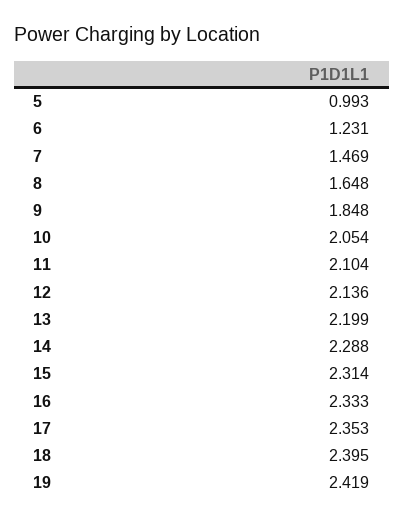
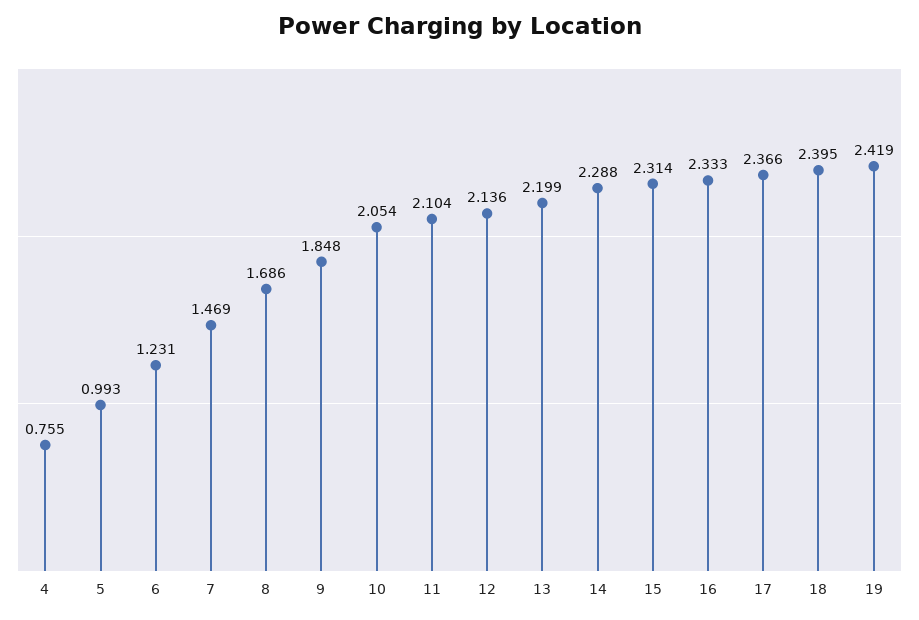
  {
    "5": 0.993,
    "6": 1.231,
    "7": 1.469,
-   "8": 1.648,
+   "8": 1.686,
    "9": 1.848,
    "10": 2.054,
    "11": 2.104,
    "12": 2.136,
    "13": 2.199,
    "14": 2.288,
    "15": 2.314,
    "16": 2.333,
-   "17": 2.353,
+   "17": 2.366,
    "18": 2.395,
-   "19": 2.419
+   "19": 2.419,
+   "4": 0.755
  }

